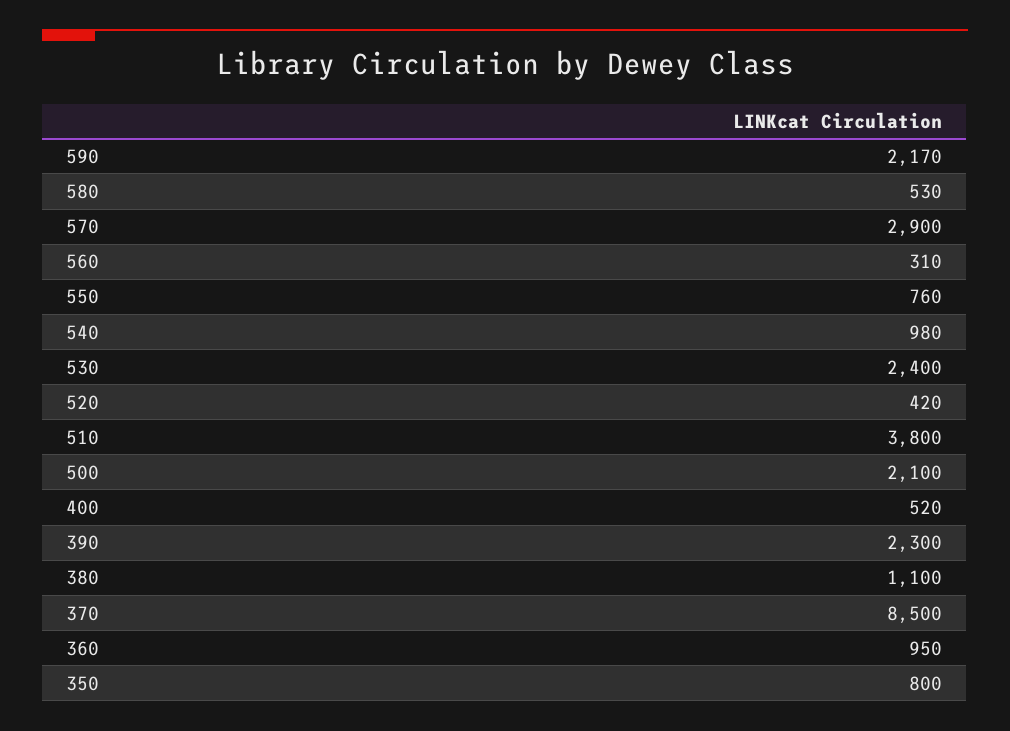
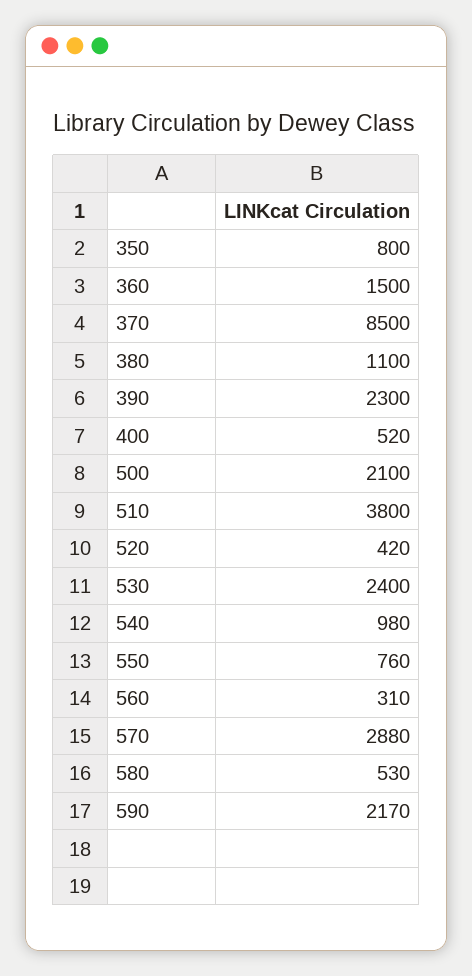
  {
    "590": 2170,
    "580": 530,
-   "570": 2900,
+   "570": 2880,
    "560": 310,
    "550": 760,
    "540": 980,
    "530": 2400,
    "520": 420,
    "510": 3800,
    "500": 2100,
    "400": 520,
    "390": 2300,
    "380": 1100,
    "370": 8500,
-   "360": 950,
+   "360": 1500,
    "350": 800
  }

